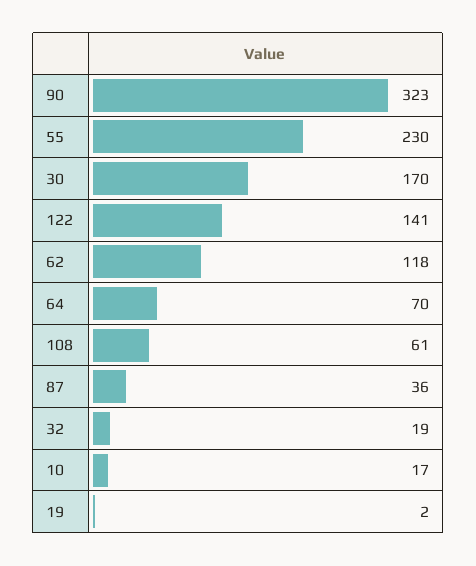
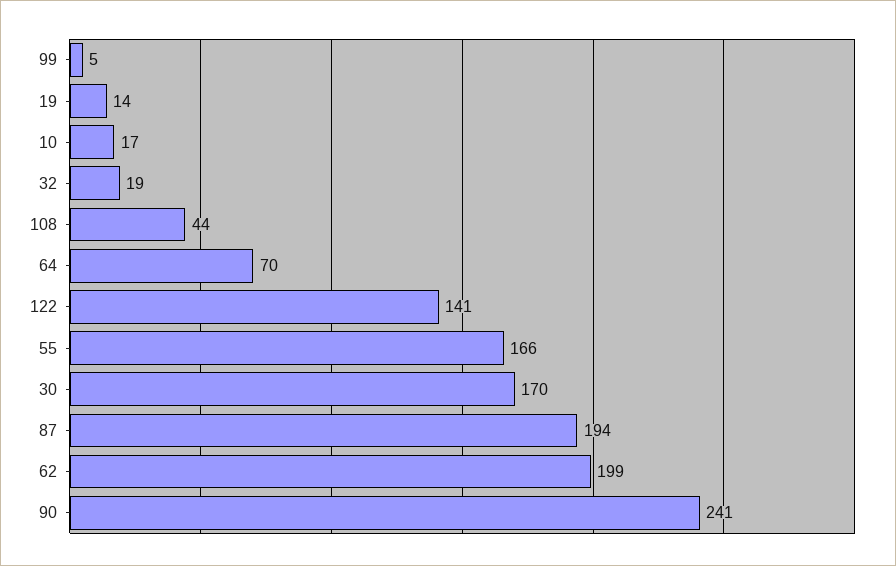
  {
-   "90": 323,
+   "90": 241,
-   "55": 230,
+   "55": 166,
    "30": 170,
    "122": 141,
-   "62": 118,
+   "62": 199,
    "64": 70,
-   "108": 61,
+   "108": 44,
-   "87": 36,
+   "87": 194,
    "32": 19,
    "10": 17,
-   "19": 2
+   "19": 14,
+   "99": 5
  }

